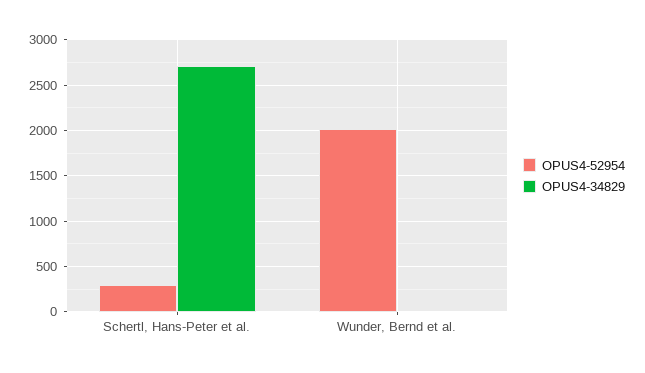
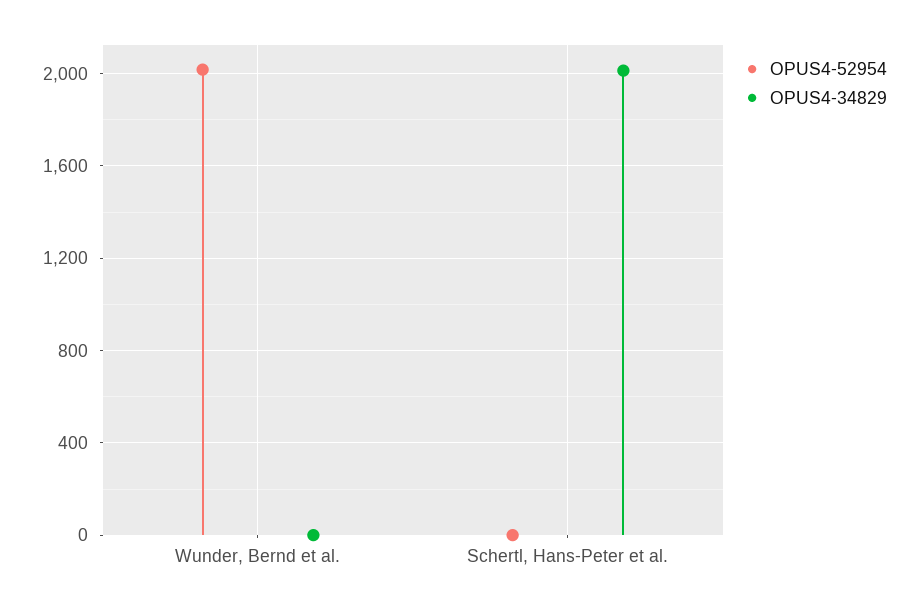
  {
    "OPUS4-52954": {
-     "Schertl, Hans-Peter et al.": 300,
+     "Schertl, Hans-Peter et al.": 0,
      "Wunder, Bernd et al.": 2000
    },
    "OPUS4-34829": {
-     "Schertl, Hans-Peter et al.": 2700,
+     "Schertl, Hans-Peter et al.": 2000,
      "Wunder, Bernd et al.": 0
    }
  }

